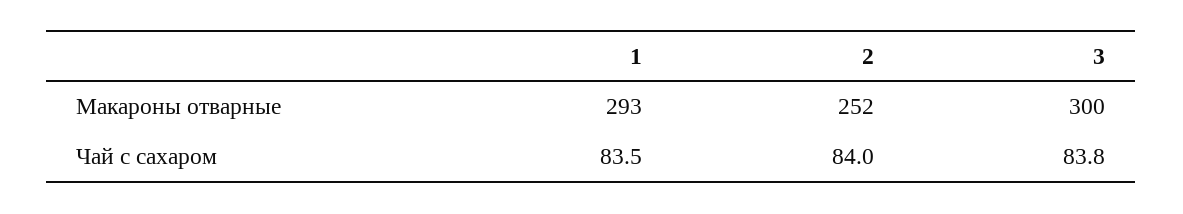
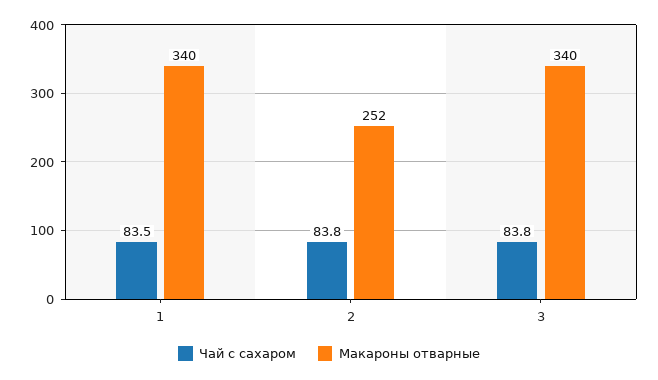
  {
    "Макароны отварные": {
-     "1": 293,
+     "1": 340,
      "2": 252,
-     "3": 300
+     "3": 340
    },
    "Чай с сахаром": {
      "1": 83.5,
-     "2": 84,
+     "2": 83.8,
      "3": 83.8
    }
  }

